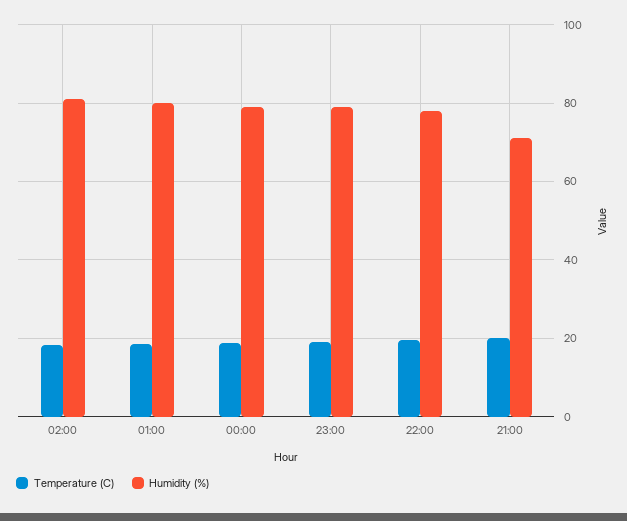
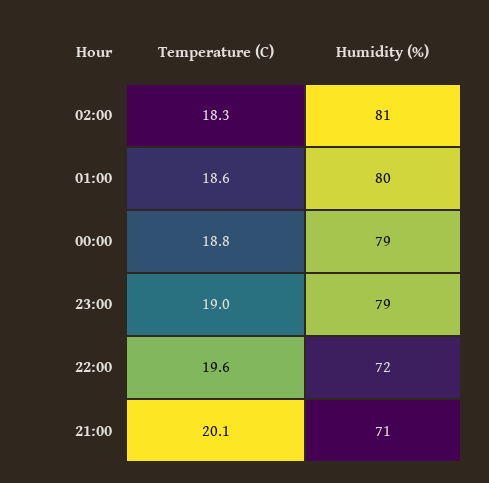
  {
    "Temperature (C)": {
      "02:00": 18.3,
      "01:00": 18.6,
      "00:00": 18.8,
      "23:00": 19,
      "22:00": 19.6,
      "21:00": 20.1
    },
    "Humidity (%)": {
      "02:00": 81,
      "01:00": 80,
      "00:00": 79,
      "23:00": 79,
-     "22:00": 78,
+     "22:00": 72,
      "21:00": 71
    }
  }

